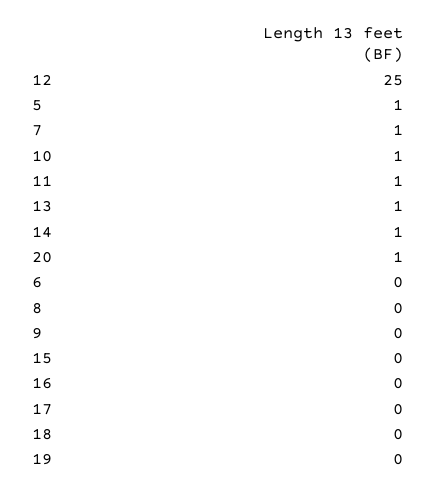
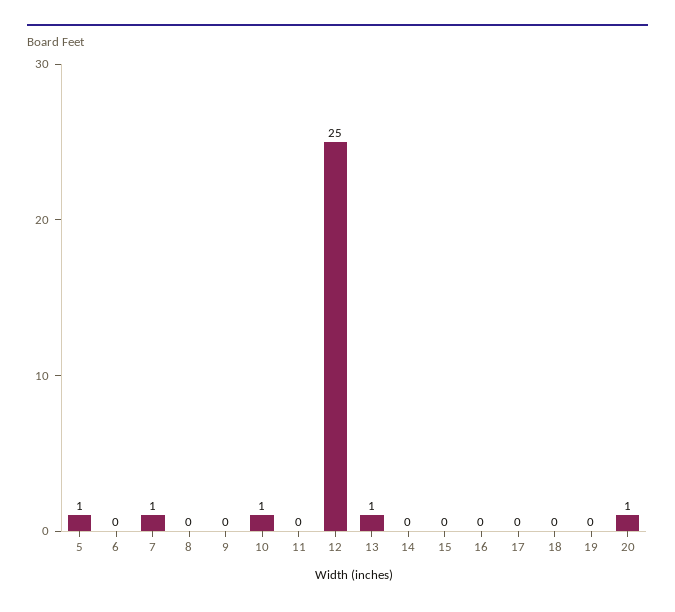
  {
    "12": 25,
    "5": 1,
    "7": 1,
    "10": 1,
-   "11": 1,
+   "11": 0,
    "13": 1,
-   "14": 1,
+   "14": 0,
    "20": 1,
    "6": 0,
    "8": 0,
    "9": 0,
    "15": 0,
    "16": 0,
    "17": 0,
    "18": 0,
    "19": 0
  }

